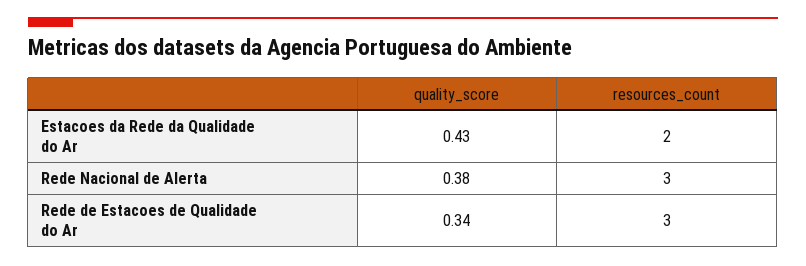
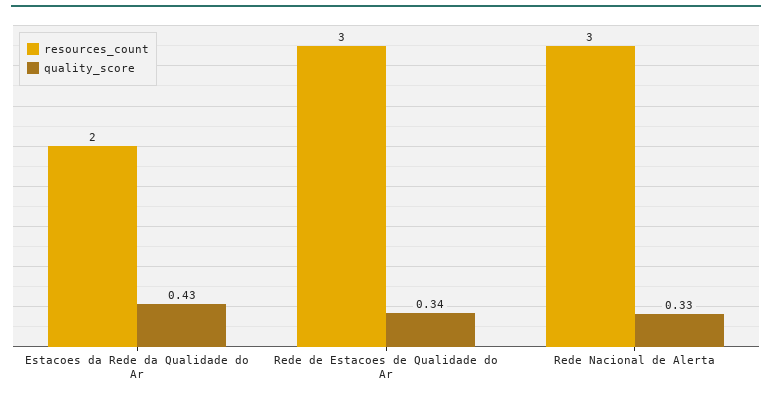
  {
    "quality_score": {
      "Estacoes da Rede da Qualidade do Ar": 0.43,
-     "Rede Nacional de Alerta": 0.38,
+     "Rede Nacional de Alerta": 0.33,
      "Rede de Estacoes de Qualidade do Ar": 0.34
    },
    "resources_count": {
      "Estacoes da Rede da Qualidade do Ar": 2,
      "Rede Nacional de Alerta": 3,
      "Rede de Estacoes de Qualidade do Ar": 3
    }
  }

